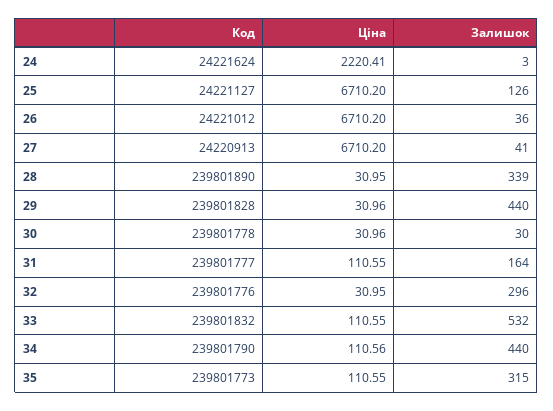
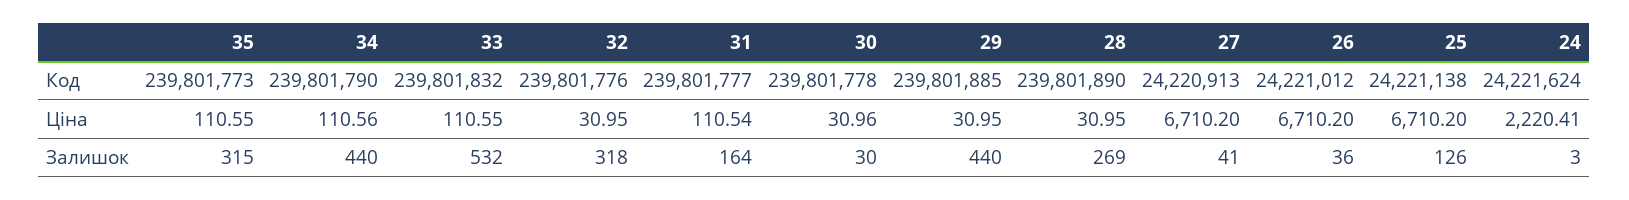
  {
    "Код": {
      "24": 24221624,
-     "25": 24221127,
+     "25": 24221138,
      "26": 24221012,
      "27": 24220913,
      "28": 239801890,
-     "29": 239801828,
+     "29": 239801885,
      "30": 239801778,
      "31": 239801777,
      "32": 239801776,
      "33": 239801832,
      "34": 239801790,
      "35": 239801773
    },
    "Ціна": {
      "24": 2220.41,
      "25": 6710.2,
      "26": 6710.2,
      "27": 6710.2,
      "28": 30.95,
-     "29": 30.96,
+     "29": 30.95,
      "30": 30.96,
-     "31": 110.55,
+     "31": 110.54,
      "32": 30.95,
      "33": 110.55,
      "34": 110.56,
      "35": 110.55
    },
    "Залишок": {
      "24": 3,
      "25": 126,
      "26": 36,
      "27": 41,
-     "28": 339,
+     "28": 269,
      "29": 440,
      "30": 30,
      "31": 164,
-     "32": 296,
+     "32": 318,
      "33": 532,
      "34": 440,
      "35": 315
    }
  }

